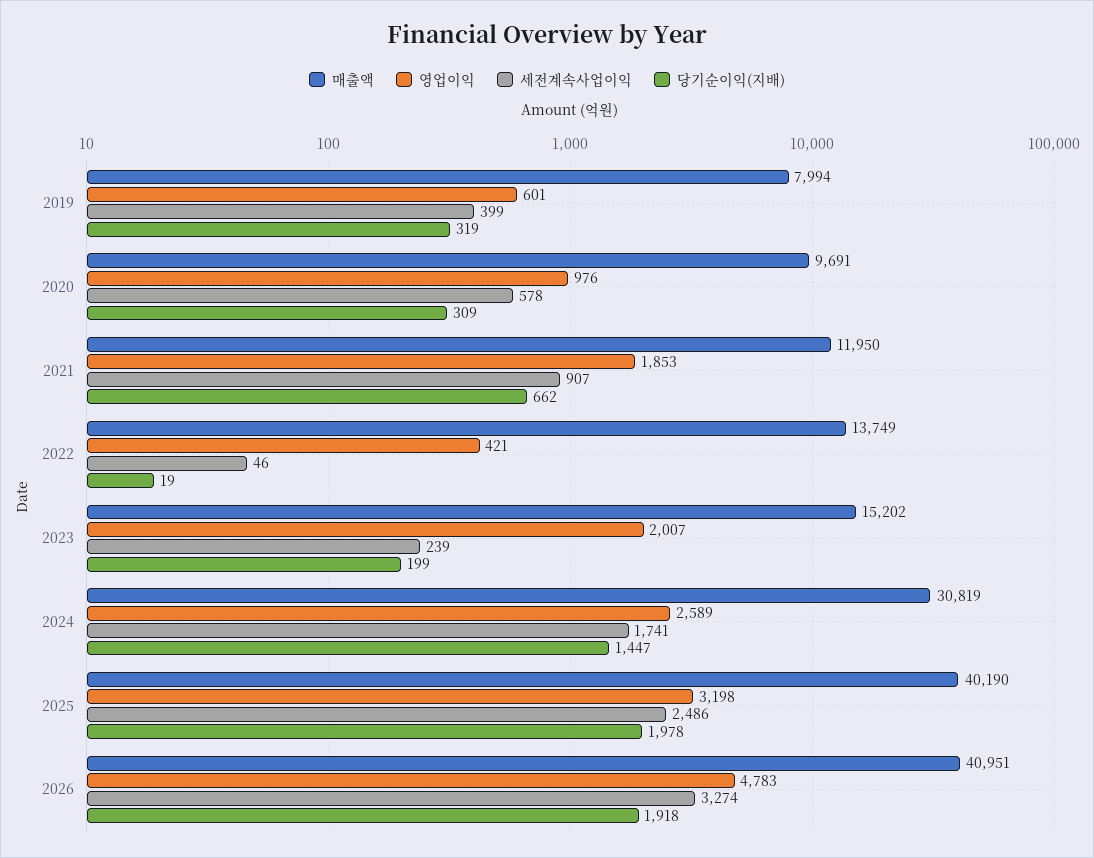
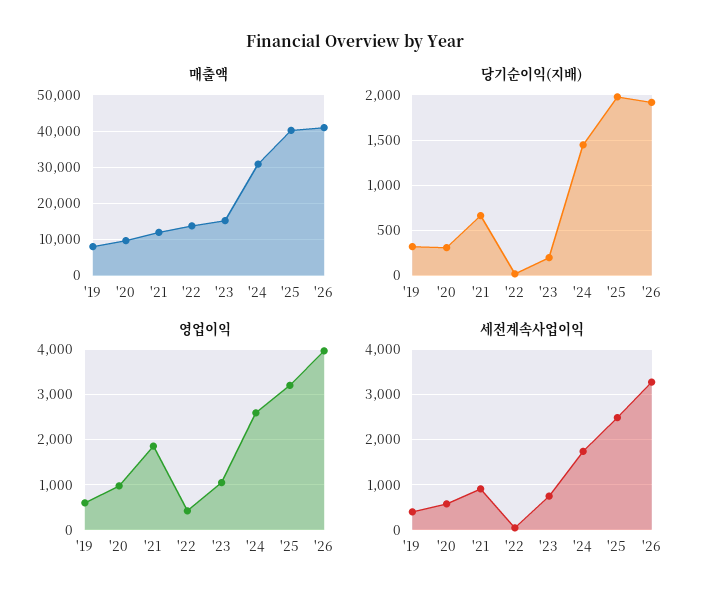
  {
    "매출액": {
      "2019": 7994,
      "2020": 9691,
      "2021": 11950,
      "2022": 13749,
      "2023": 15202,
      "2024": 30819,
      "2025": 40190,
      "2026": 40951
    },
    "영업이익": {
      "2019": 601,
      "2020": 976,
      "2021": 1853,
      "2022": 421,
-     "2023": 2007,
+     "2023": 1000,
      "2024": 2589,
      "2025": 3198,
-     "2026": 4783
+     "2026": 4000
    },
    "세전계속사업이익": {
      "2019": 399,
      "2020": 578,
      "2021": 907,
      "2022": 46,
-     "2023": 239,
+     "2023": 800,
      "2024": 1741,
      "2025": 2486,
      "2026": 3274
    },
    "당기순이익(지배)": {
      "2019": 319,
      "2020": 309,
      "2021": 662,
      "2022": 19,
      "2023": 199,
      "2024": 1447,
      "2025": 1978,
      "2026": 1918
    }
  }

